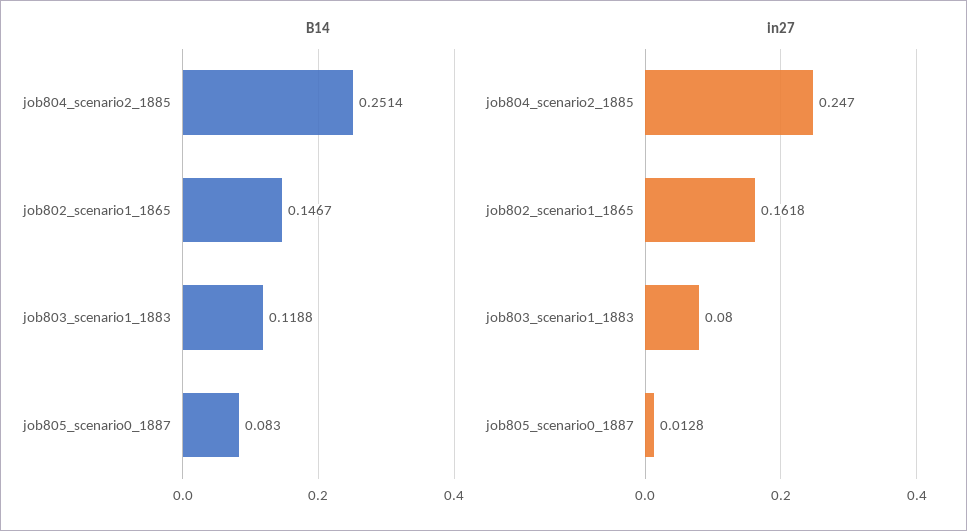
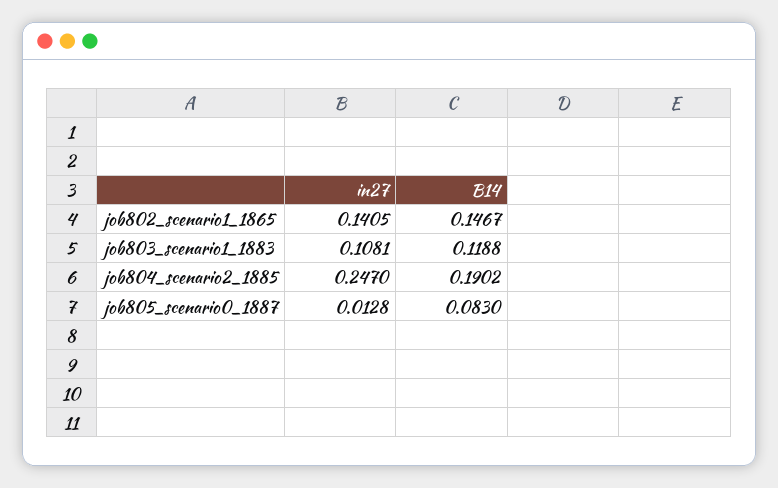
  {
    "B14": {
-     "job804_scenario2_1885": 0.2514,
+     "job804_scenario2_1885": 0.1902,
      "job802_scenario1_1865": 0.1467,
      "job803_scenario1_1883": 0.1188,
      "job805_scenario0_1887": 0.083
    },
    "in27": {
      "job804_scenario2_1885": 0.247,
-     "job802_scenario1_1865": 0.1618,
+     "job802_scenario1_1865": 0.1405,
-     "job803_scenario1_1883": 0.08,
+     "job803_scenario1_1883": 0.1081,
      "job805_scenario0_1887": 0.0128
    }
  }

